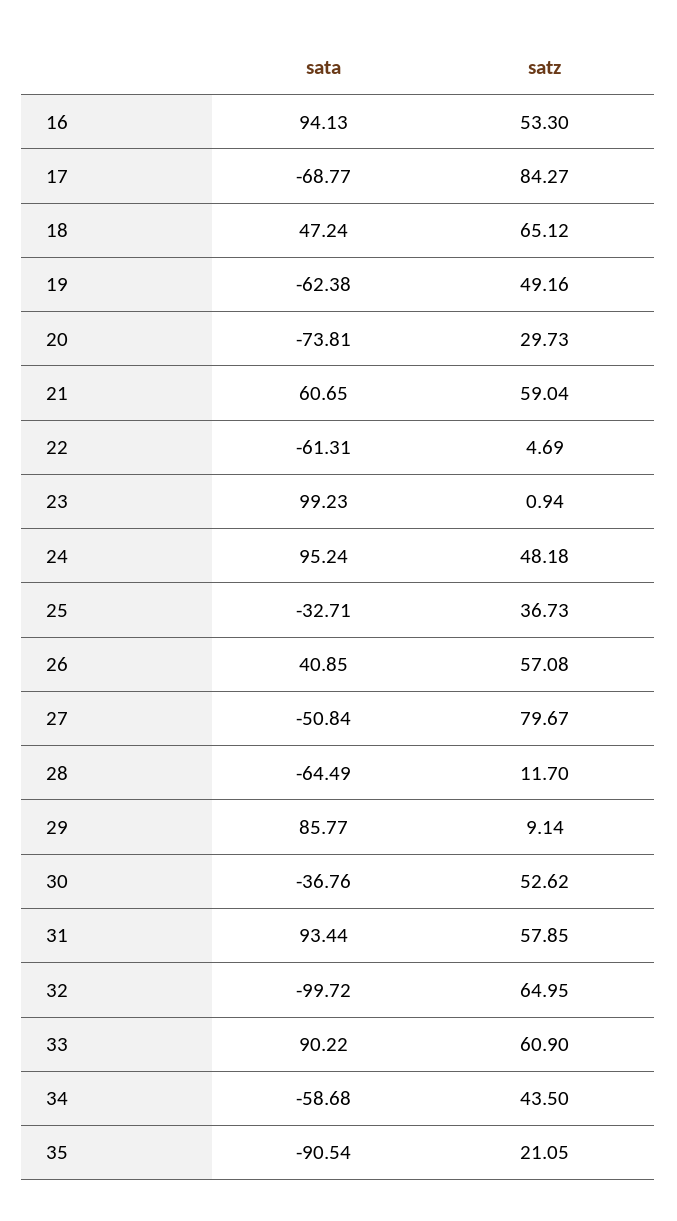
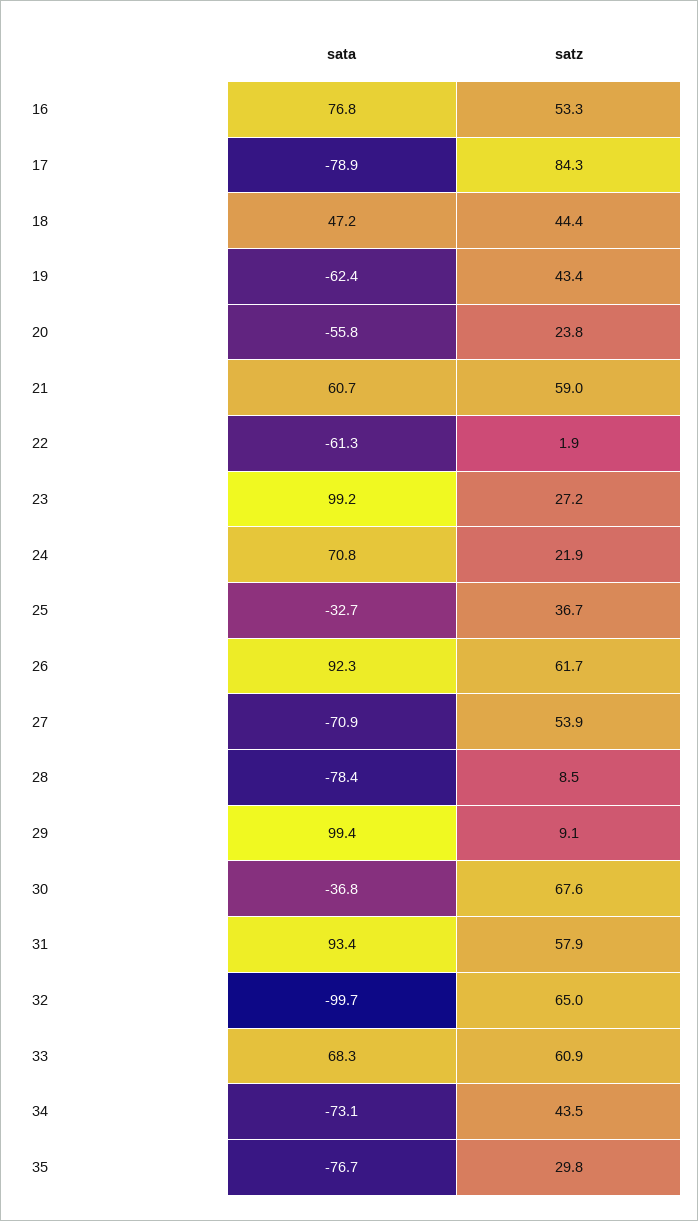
  {
    "sata": {
-     "16": 94.13,
+     "16": 76.8,
-     "17": -68.77,
+     "17": -78.9,
      "18": 47.24,
      "19": -62.38,
-     "20": -73.81,
+     "20": -55.8,
      "21": 60.65,
      "22": -61.31,
      "23": 99.23,
-     "24": 95.24,
+     "24": 70.8,
      "25": -32.71,
-     "26": 40.85,
+     "26": 92.3,
-     "27": -50.84,
+     "27": -70.9,
-     "28": -64.49,
+     "28": -78.4,
-     "29": 85.77,
+     "29": 99.4,
      "30": -36.76,
      "31": 93.44,
      "32": -99.72,
-     "33": 90.22,
+     "33": 68.3,
-     "34": -58.68,
+     "34": -73.1,
-     "35": -90.54
+     "35": -76.7
    },
    "satz": {
      "16": 53.3,
      "17": 84.27,
-     "18": 65.12,
+     "18": 44.4,
-     "19": 49.16,
+     "19": 43.4,
-     "20": 29.73,
+     "20": 23.8,
      "21": 59.04,
-     "22": 4.69,
+     "22": 1.9,
-     "23": 0.94,
+     "23": 27.2,
-     "24": 48.18,
+     "24": 21.9,
      "25": 36.73,
-     "26": 57.08,
+     "26": 61.7,
-     "27": 79.67,
+     "27": 53.9,
-     "28": 11.7,
+     "28": 8.5,
      "29": 9.14,
-     "30": 52.62,
+     "30": 67.6,
      "31": 57.85,
      "32": 64.95,
      "33": 60.9,
      "34": 43.5,
-     "35": 21.05
+     "35": 29.8
    }
  }

